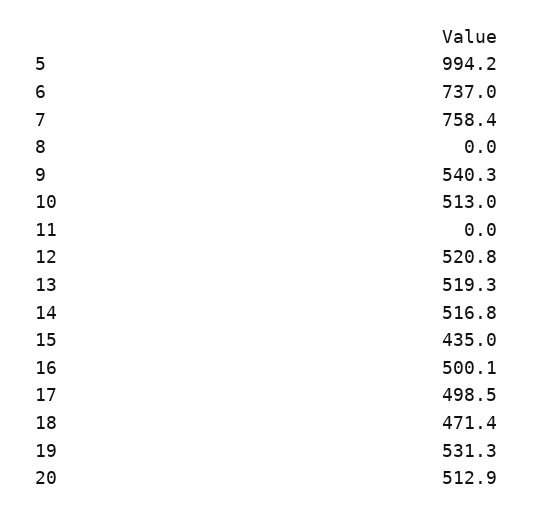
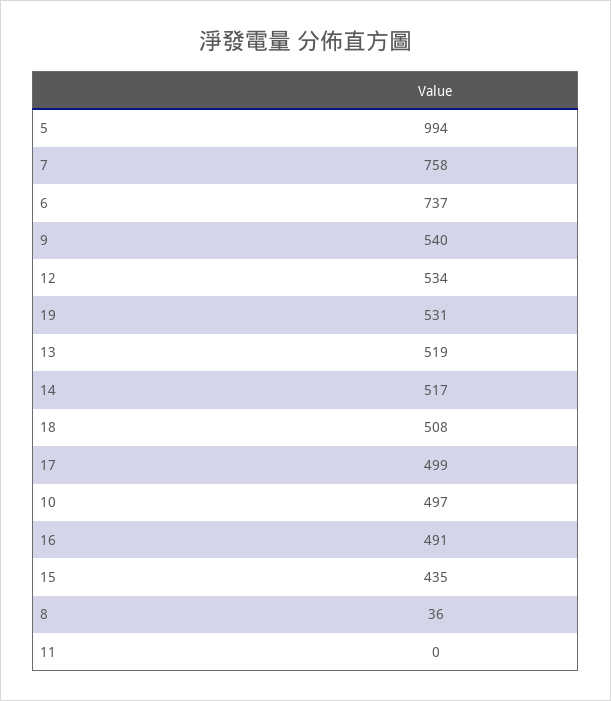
  {
    "5": 994.2,
    "6": 737,
    "7": 758.4,
-   "8": 0,
+   "8": 36,
    "9": 540.3,
-   "10": 513,
+   "10": 497,
    "11": 0,
-   "12": 520.8,
+   "12": 534,
    "13": 519.3,
    "14": 516.8,
    "15": 435,
-   "16": 500.1,
+   "16": 491,
    "17": 498.5,
-   "18": 471.4,
+   "18": 508,
-   "19": 531.3,
+   "19": 531.3
-   "20": 512.9
  }

